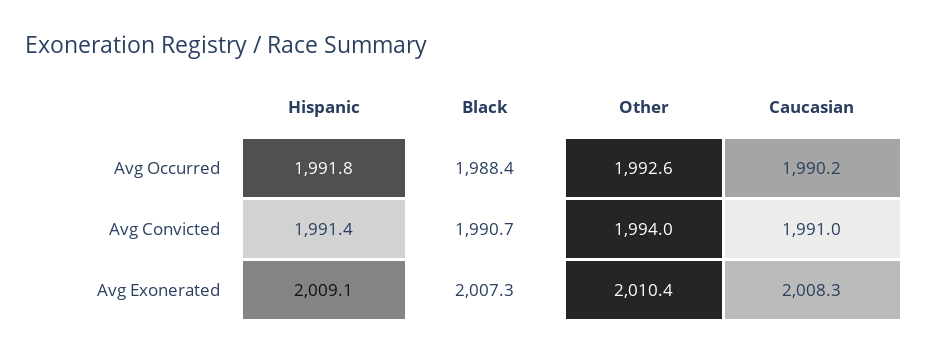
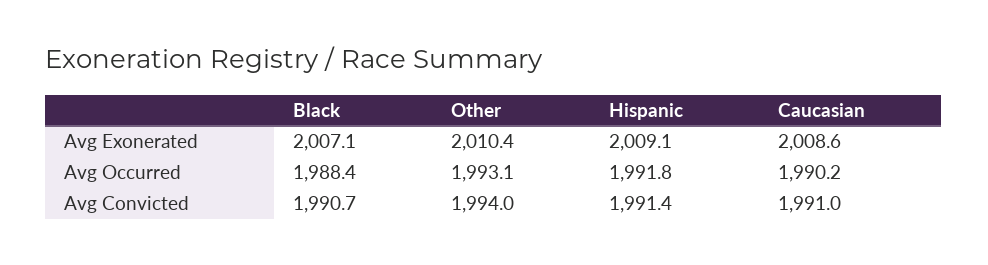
  {
    "Hispanic": {
      "Avg Occurred": 1991.8,
      "Avg Convicted": 1991.4,
      "Avg Exonerated": 2009.1
    },
    "Black": {
      "Avg Occurred": 1988.4,
      "Avg Convicted": 1990.7,
-     "Avg Exonerated": 2007.3
+     "Avg Exonerated": 2007.1
    },
    "Other": {
-     "Avg Occurred": 1992.6,
+     "Avg Occurred": 1993.1,
      "Avg Convicted": 1994,
      "Avg Exonerated": 2010.4
    },
    "Caucasian": {
      "Avg Occurred": 1990.2,
      "Avg Convicted": 1991,
-     "Avg Exonerated": 2008.3
+     "Avg Exonerated": 2008.6
    }
  }

